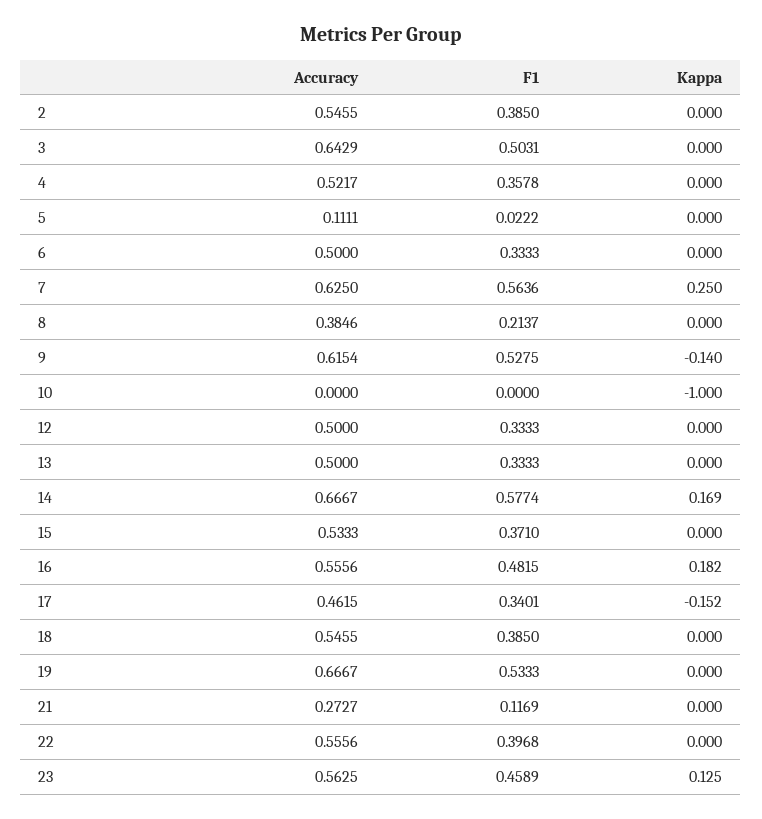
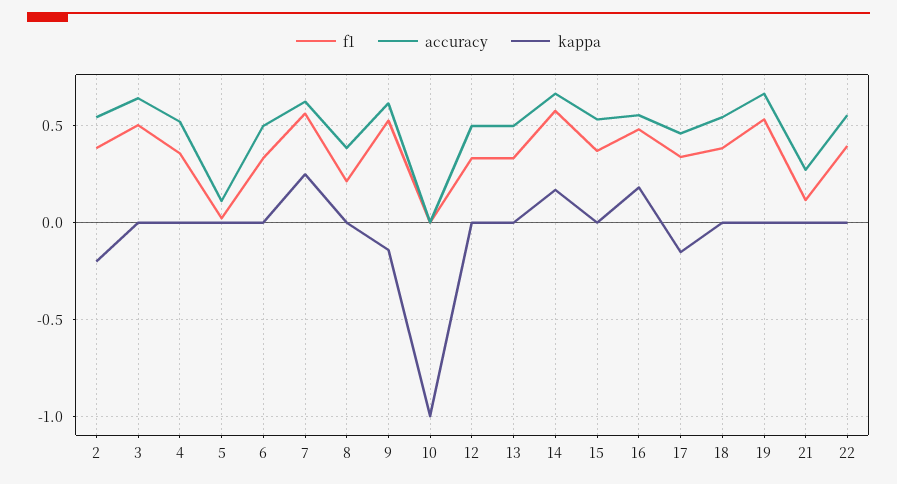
  {
    "Accuracy": {
      "2": 0.5455,
      "3": 0.6429,
      "4": 0.5217,
      "5": 0.1111,
      "6": 0.5,
      "7": 0.625,
      "8": 0.3846,
      "9": 0.6154,
      "10": 0,
      "12": 0.5,
      "13": 0.5,
      "14": 0.6667,
      "15": 0.5333,
      "16": 0.5556,
      "17": 0.4615,
      "18": 0.5455,
      "19": 0.6667,
      "21": 0.2727,
-     "22": 0.5556,
+     "22": 0.5556
-     "23": 0.5625
    },
    "F1": {
      "2": 0.385,
      "3": 0.5031,
      "4": 0.3578,
      "5": 0.0222,
      "6": 0.3333,
      "7": 0.5636,
      "8": 0.2137,
      "9": 0.5275,
      "10": 0,
      "12": 0.3333,
      "13": 0.3333,
      "14": 0.5774,
      "15": 0.371,
      "16": 0.4815,
      "17": 0.3401,
      "18": 0.385,
      "19": 0.5333,
      "21": 0.1169,
-     "22": 0.3968,
+     "22": 0.3968
-     "23": 0.4589
    },
    "Kappa": {
-     "2": 0,
+     "2": -0.2,
      "3": 0,
      "4": 0,
      "5": 0,
      "6": 0,
      "7": 0.25,
      "8": 0,
      "9": -0.14,
      "10": -1,
      "12": 0,
      "13": 0,
      "14": 0.169,
      "15": 0,
      "16": 0.182,
      "17": -0.152,
      "18": 0,
      "19": 0,
      "21": 0,
-     "22": 0,
+     "22": 0
-     "23": 0.125
    }
  }

